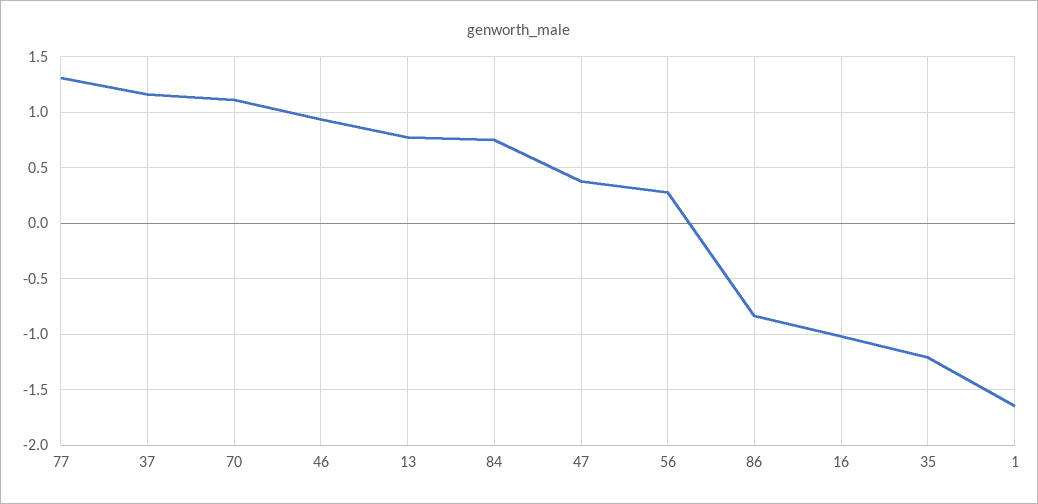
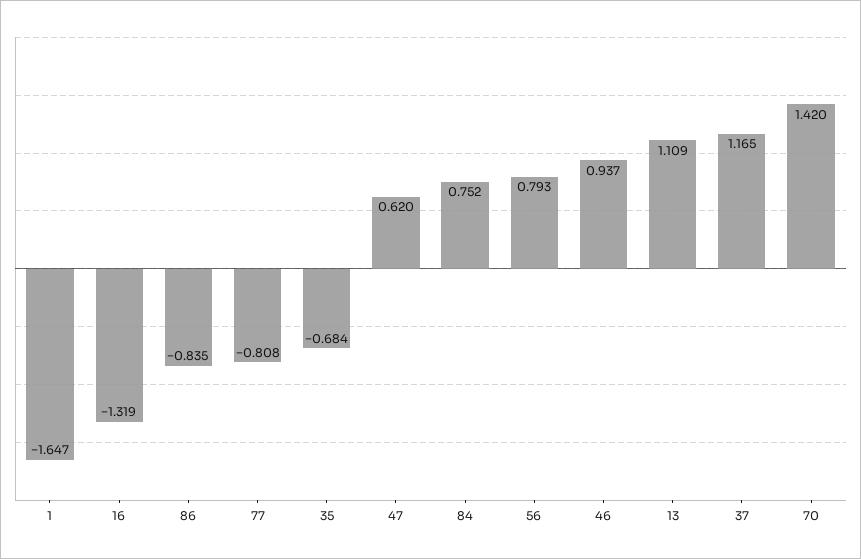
  {
-   "77": 1.3,
+   "77": -0.808,
    "37": 1.165,
-   "70": 1.1,
+   "70": 1.42,
    "46": 0.937,
-   "13": 0.8,
+   "13": 1.109,
    "84": 0.752,
-   "47": 0.4,
+   "47": 0.62,
-   "56": 0.3,
+   "56": 0.793,
    "86": -0.835,
-   "16": -1,
+   "16": -1.319,
-   "35": -1.2,
+   "35": -0.684,
    "1": -1.647
  }

